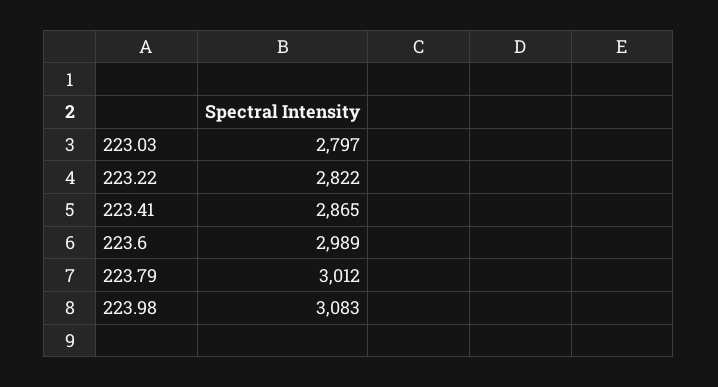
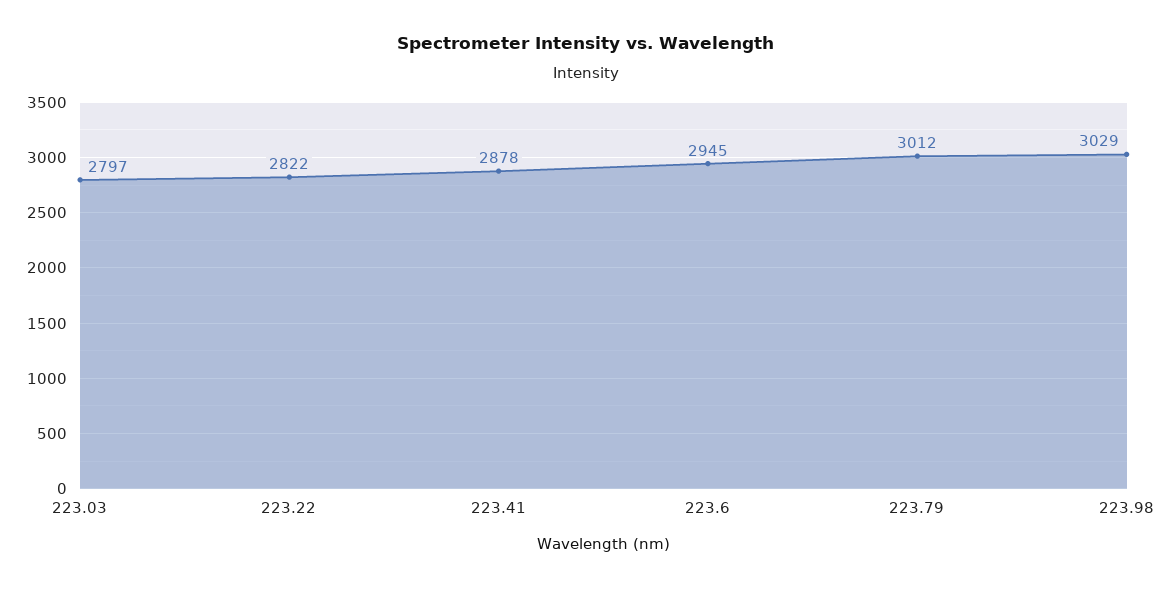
  {
    "223.03": 2797,
    "223.22": 2822,
-   "223.41": 2865,
+   "223.41": 2878,
-   "223.6": 2989,
+   "223.6": 2945,
    "223.79": 3012,
-   "223.98": 3083
+   "223.98": 3029
  }

